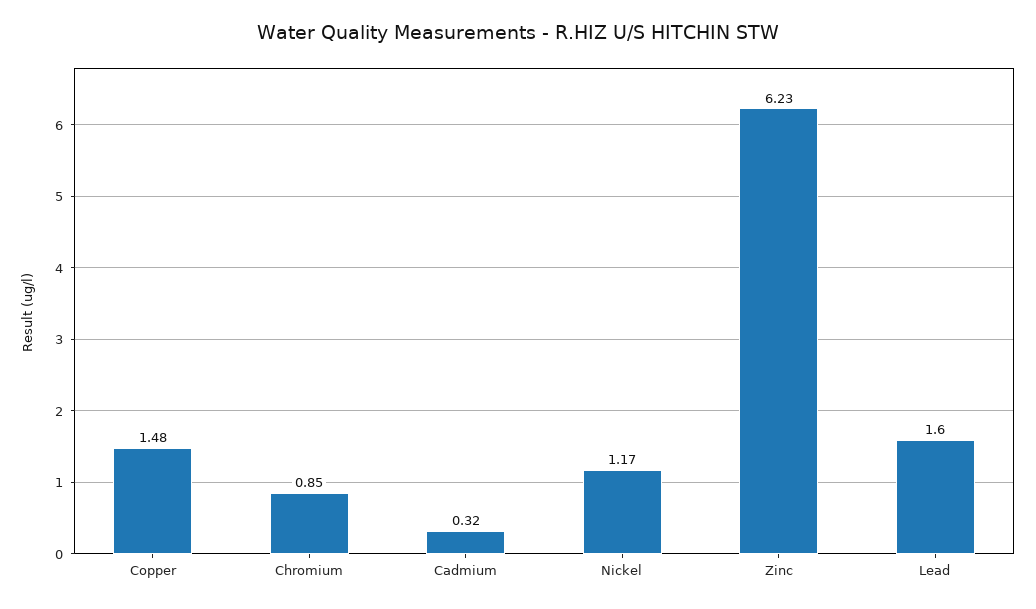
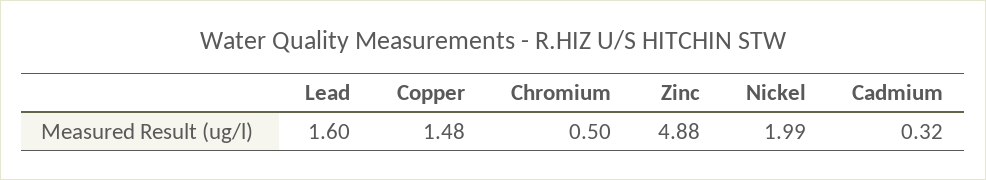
  {
    "Copper": 1.48,
-   "Chromium": 0.85,
+   "Chromium": 0.5,
    "Cadmium": 0.32,
-   "Nickel": 1.17,
+   "Nickel": 1.99,
-   "Zinc": 6.23,
+   "Zinc": 4.88,
    "Lead": 1.6
  }

